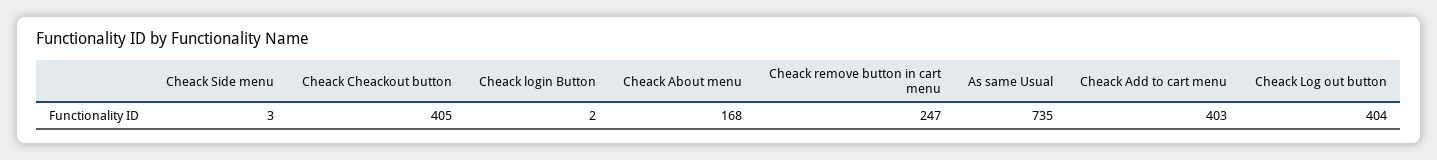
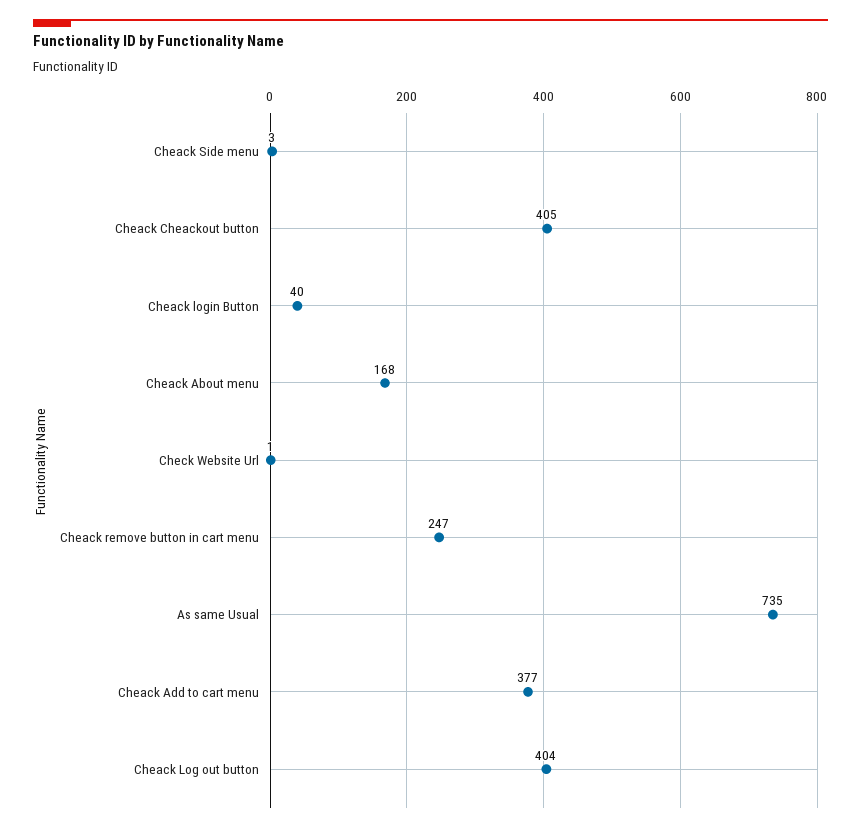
  {
    "Cheack Side menu": 3,
    "Cheack Cheackout button": 405,
-   "Cheack login Button": 2,
+   "Cheack login Button": 40,
    "Cheack About menu": 168,
    "Cheack remove button in cart menu": 247,
    "As same Usual": 735,
-   "Cheack Add to cart menu": 403,
+   "Cheack Add to cart menu": 377,
-   "Cheack Log out button": 404
+   "Cheack Log out button": 404,
+   "Check Website Url": 1
  }

